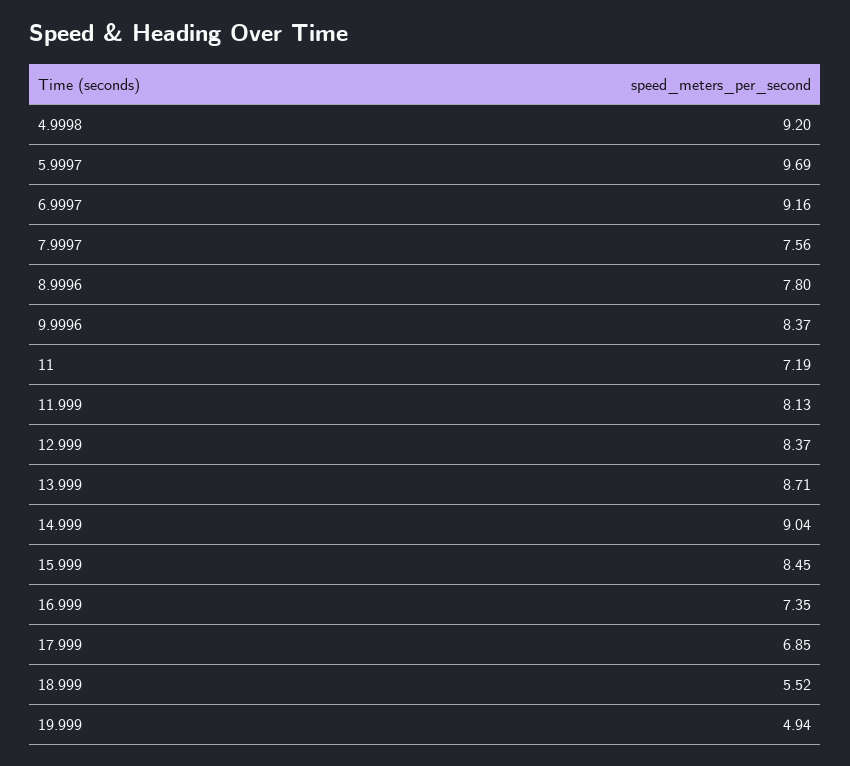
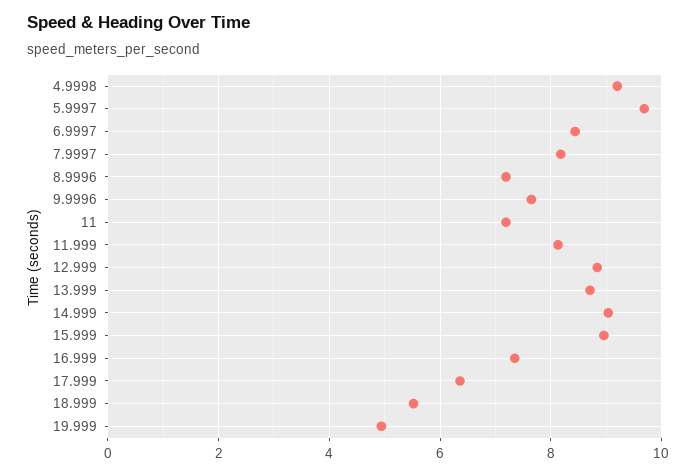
  {
    "4.9998": 9.2,
    "5.9997": 9.69,
-   "6.9997": 9.16,
+   "6.9997": 8.4,
-   "7.9997": 7.56,
+   "7.9997": 8.2,
-   "8.9996": 7.8,
+   "8.9996": 7.2,
-   "9.9996": 8.37,
+   "9.9996": 7.6,
    "11": 7.19,
    "11.999": 8.13,
-   "12.999": 8.37,
+   "12.999": 8.8,
    "13.999": 8.71,
    "14.999": 9.04,
-   "15.999": 8.45,
+   "15.999": 9,
    "16.999": 7.35,
-   "17.999": 6.85,
+   "17.999": 6.4,
    "18.999": 5.52,
    "19.999": 4.94
  }

